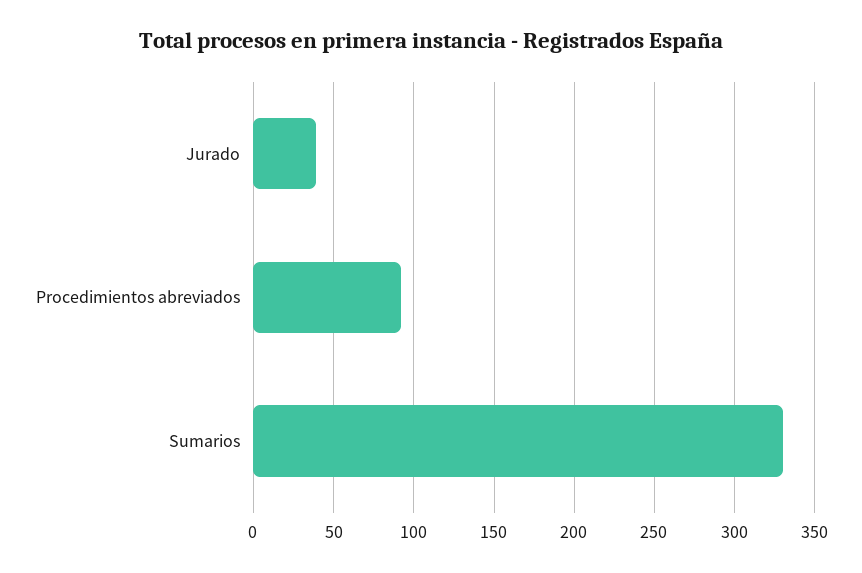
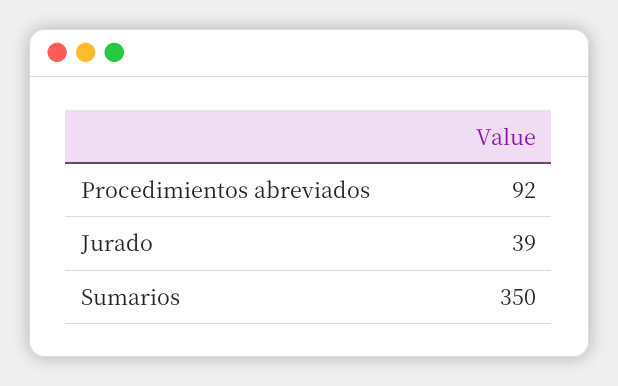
  {
    "Jurado": 39,
    "Procedimientos abreviados": 92,
-   "Sumarios": 330
+   "Sumarios": 350
  }

